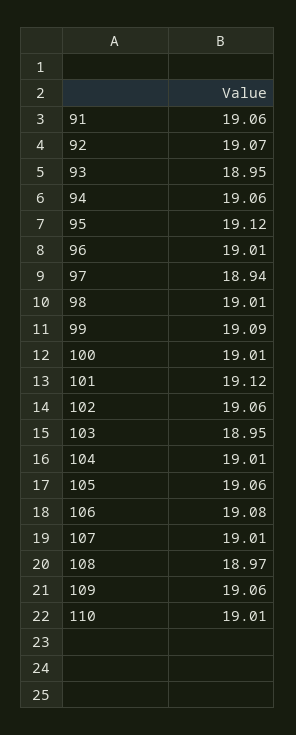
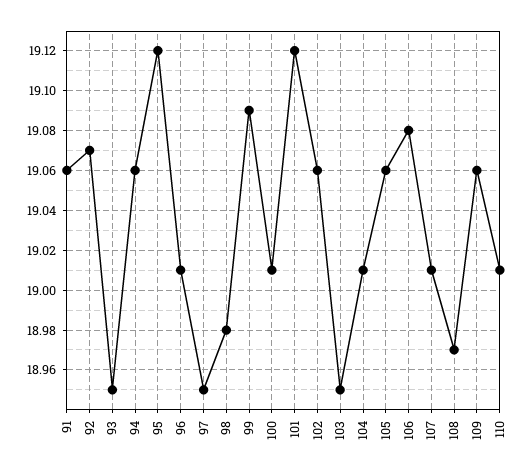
  {
    "91": 19.06,
    "92": 19.07,
    "93": 18.95,
    "94": 19.06,
    "95": 19.12,
    "96": 19.01,
-   "97": 18.94,
+   "97": 18.95,
-   "98": 19.01,
+   "98": 18.98,
    "99": 19.09,
    "100": 19.01,
    "101": 19.12,
    "102": 19.06,
    "103": 18.95,
    "104": 19.01,
    "105": 19.06,
    "106": 19.08,
    "107": 19.01,
    "108": 18.97,
    "109": 19.06,
    "110": 19.01
  }

